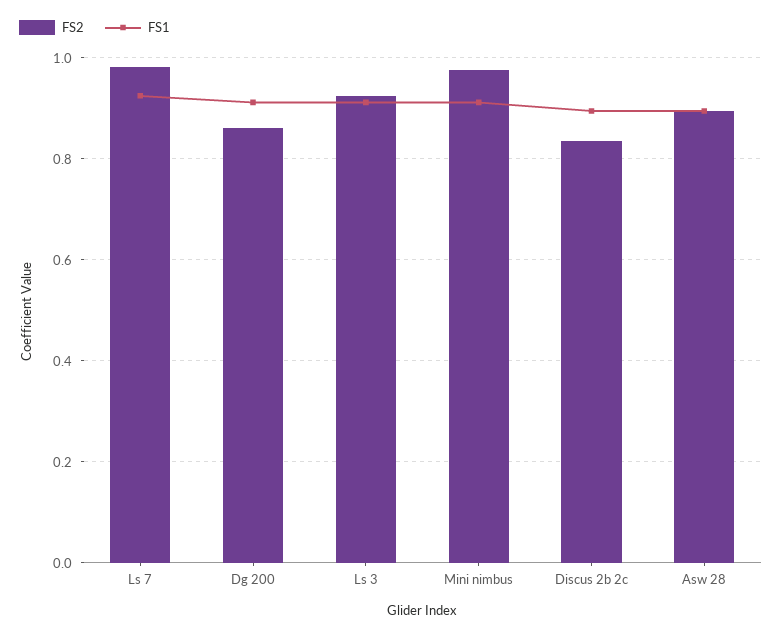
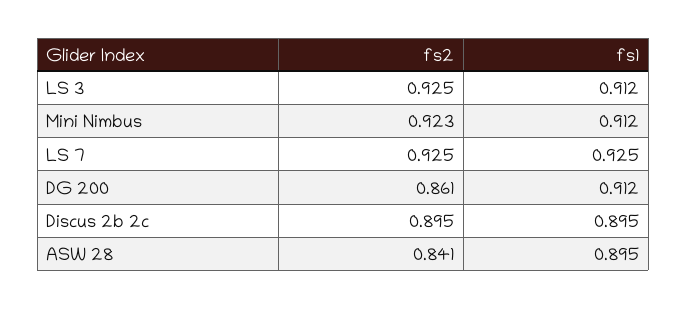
  {
    "FS2": {
-     "Ls 7": 0.98,
+     "Ls 7": 0.925,
      "Dg 200": 0.861,
      "Ls 3": 0.925,
-     "Mini nimbus": 0.98,
+     "Mini nimbus": 0.923,
-     "Discus 2b 2c": 0.84,
+     "Discus 2b 2c": 0.895,
-     "Asw 28": 0.9
+     "Asw 28": 0.841
    },
    "FS1": {
      "Ls 7": 0.925,
      "Dg 200": 0.912,
      "Ls 3": 0.912,
      "Mini nimbus": 0.912,
      "Discus 2b 2c": 0.895,
      "Asw 28": 0.895
    }
  }

